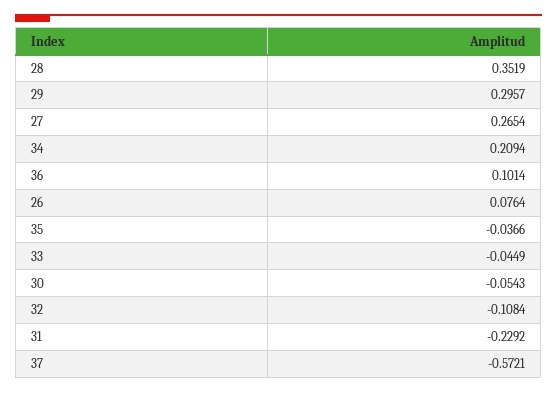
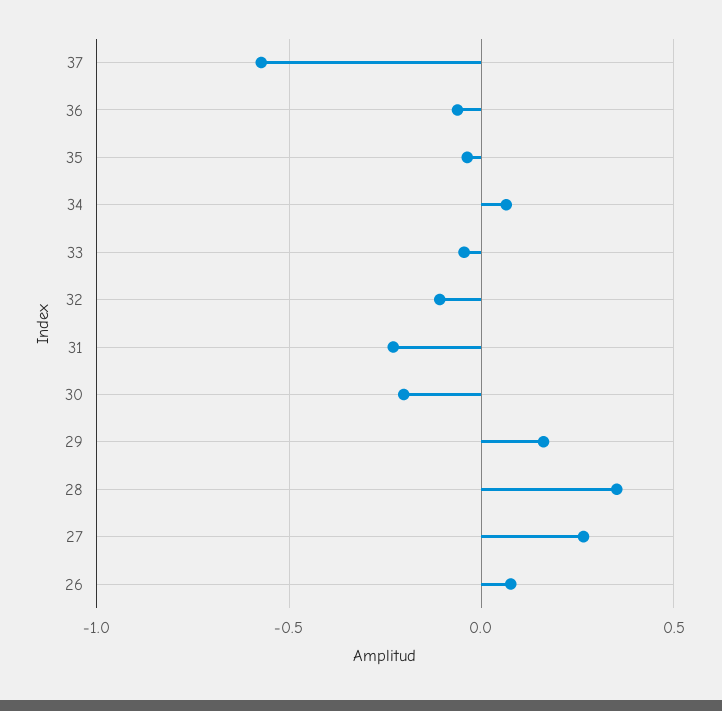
  {
    "28": 0.3519,
-   "29": 0.2957,
+   "29": 0.15,
    "27": 0.2654,
-   "34": 0.2094,
+   "34": 0.05,
-   "36": 0.1014,
+   "36": -0.05,
    "26": 0.0764,
    "35": -0.0366,
    "33": -0.0449,
-   "30": -0.0543,
+   "30": -0.2,
    "32": -0.1084,
    "31": -0.2292,
    "37": -0.5721
  }

